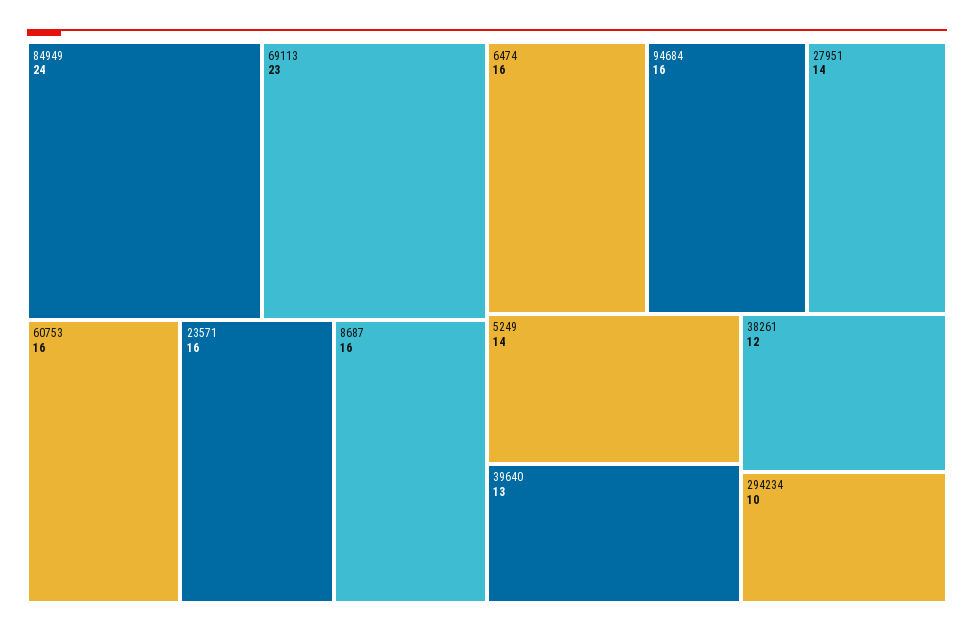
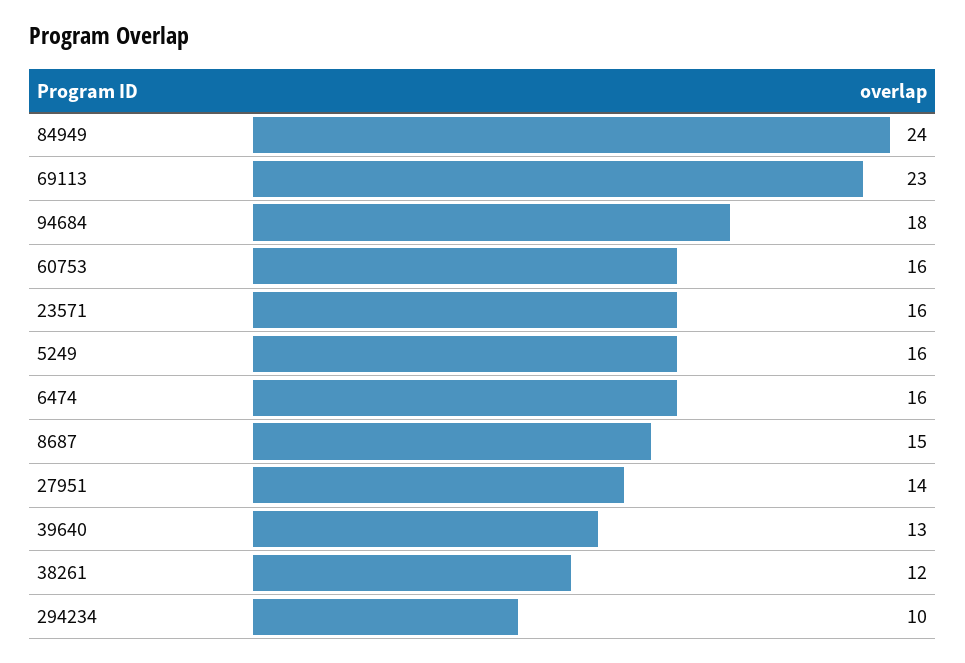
  {
    "84949": 24,
    "69113": 23,
    "60753": 16,
    "23571": 16,
-   "8687": 16,
+   "8687": 15,
    "6474": 16,
-   "94684": 16,
+   "94684": 18,
    "27951": 14,
-   "5249": 14,
+   "5249": 16,
    "39640": 13,
    "38261": 12,
    "294234": 10
  }

